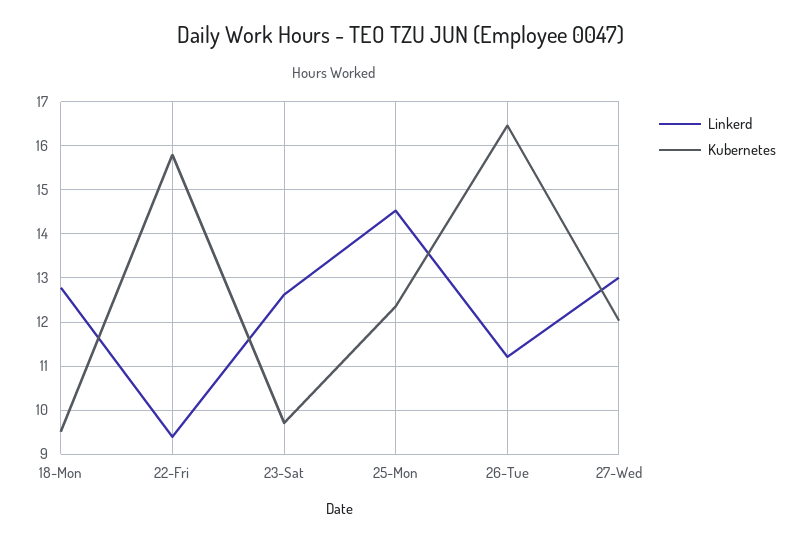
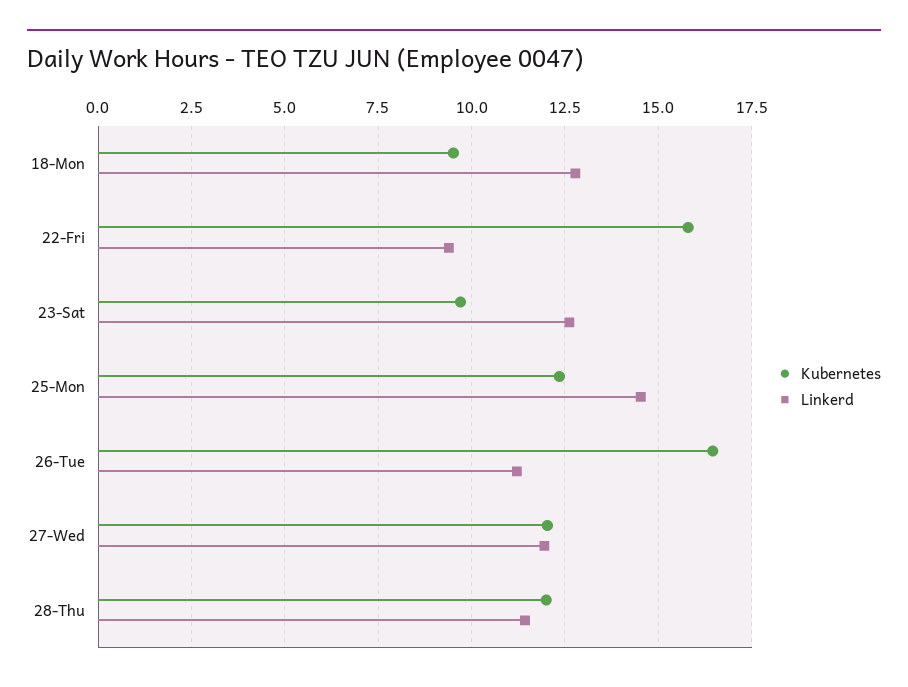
  {
    "Linkerd": {
      "18-Mon": 12.8,
      "22-Fri": 9.4,
      "23-Sat": 12.6,
      "25-Mon": 14.6,
      "26-Tue": 11.2,
-     "27-Wed": 13
+     "27-Wed": 12,
+     "28-Thu": 11.5
    },
    "Kubernetes": {
      "18-Mon": 9.6,
      "22-Fri": 15.8,
      "23-Sat": 9.8,
      "25-Mon": 12.4,
      "26-Tue": 16.4,
-     "27-Wed": 12
+     "27-Wed": 12,
+     "28-Thu": 12
    }
  }

